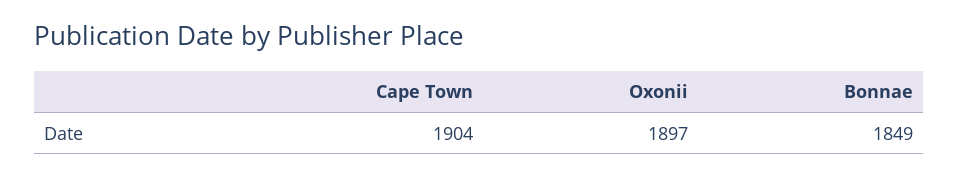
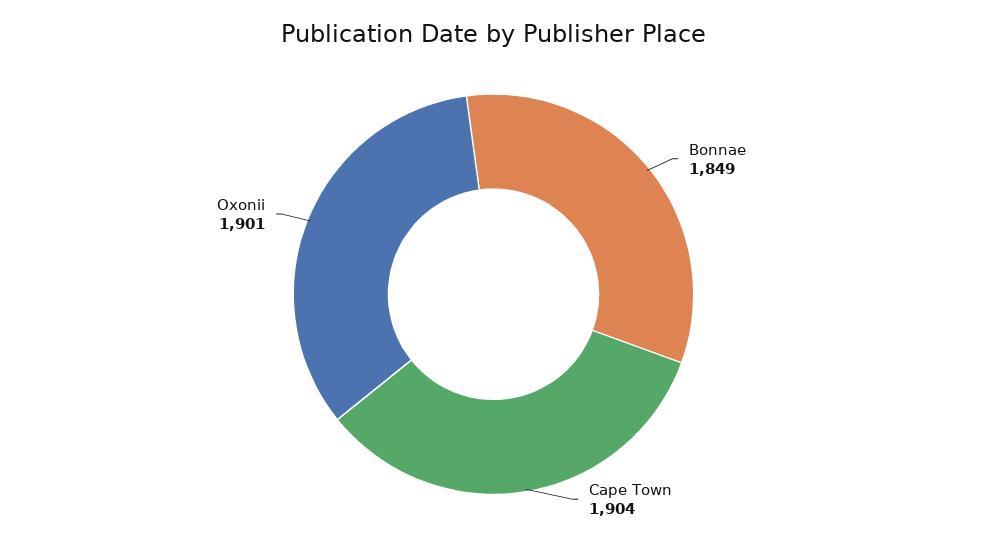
  {
    "Cape Town": 1904,
-   "Oxonii": 1897,
+   "Oxonii": 1901,
    "Bonnae": 1849
  }

